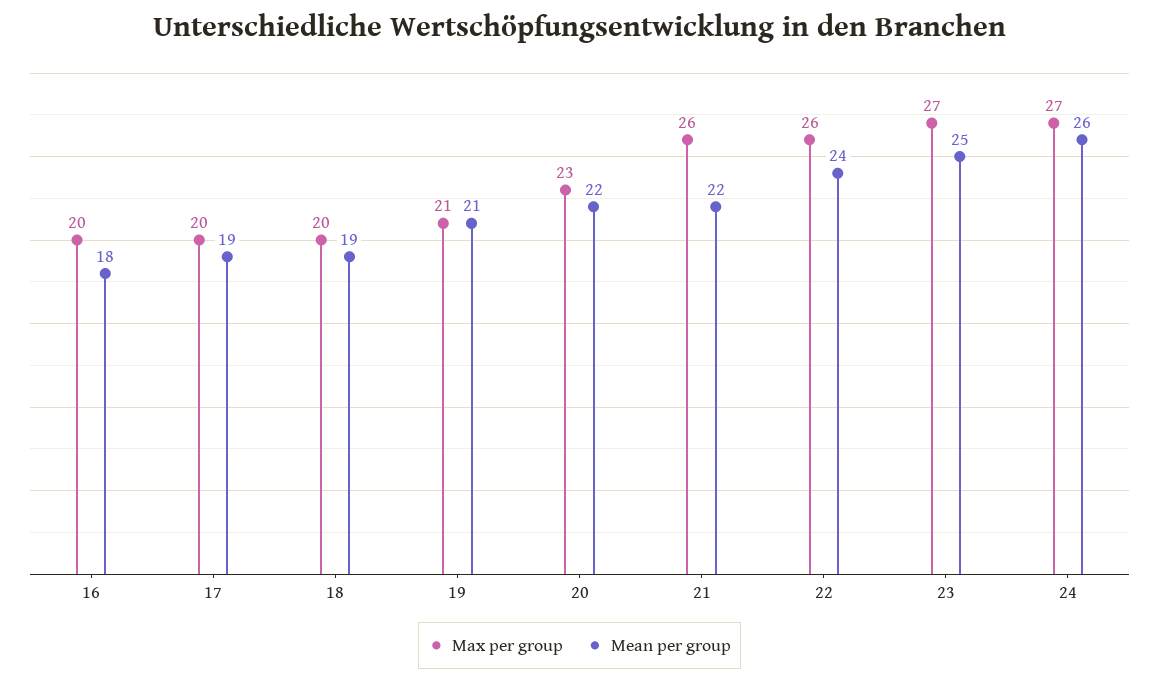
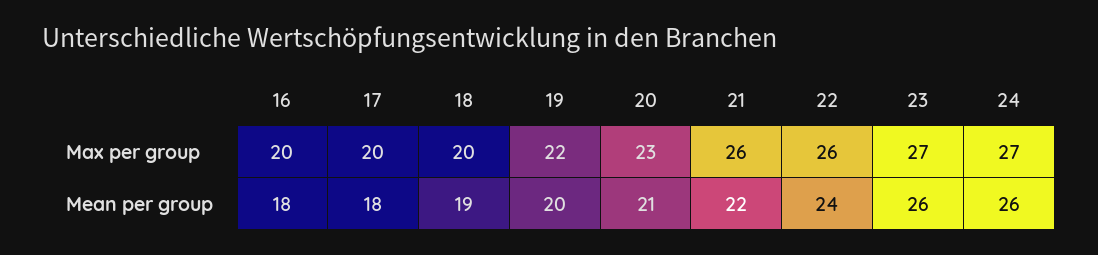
  {
    "Max per group": {
      "16": 20,
      "17": 20,
      "18": 20,
-     "19": 21,
+     "19": 22,
      "20": 23,
      "21": 26,
      "22": 26,
      "23": 27,
      "24": 27
    },
    "Mean per group": {
      "16": 18,
-     "17": 19,
+     "17": 18,
      "18": 19,
-     "19": 21,
+     "19": 20,
-     "20": 22,
+     "20": 21,
      "21": 22,
      "22": 24,
-     "23": 25,
+     "23": 26,
      "24": 26
    }
  }

